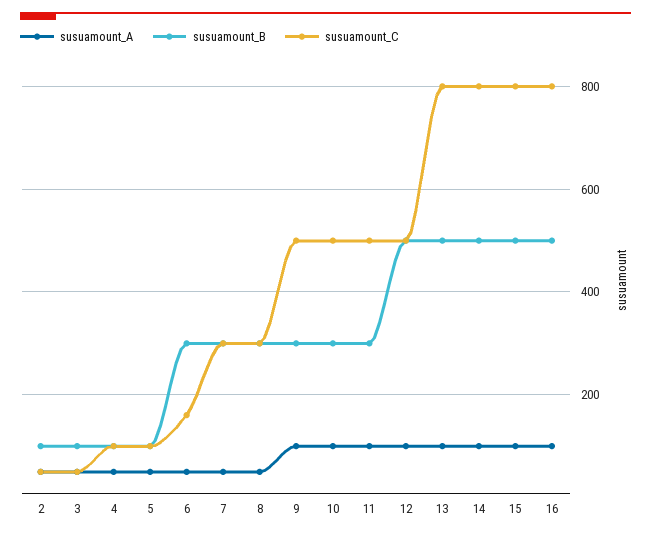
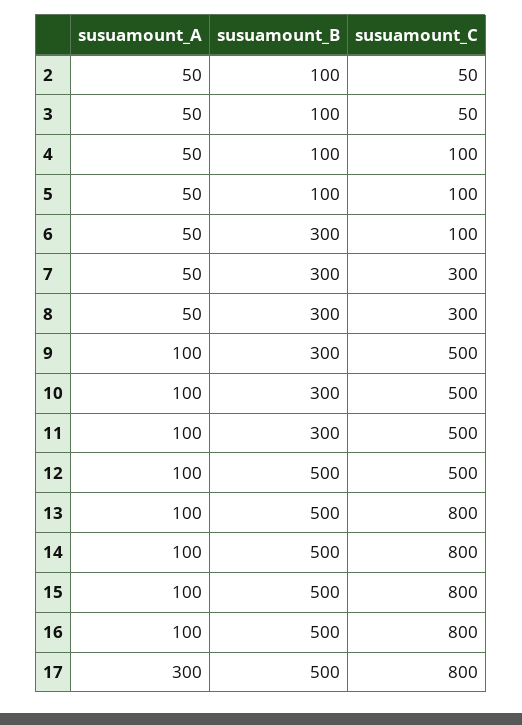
  {
    "susuamount_A": {
      "2": 50,
      "3": 50,
      "4": 50,
      "5": 50,
      "6": 50,
      "7": 50,
      "8": 50,
      "9": 100,
      "10": 100,
      "11": 100,
      "12": 100,
      "13": 100,
      "14": 100,
      "15": 100,
-     "16": 100
+     "16": 100,
+     "17": 300
    },
    "susuamount_B": {
      "2": 100,
      "3": 100,
      "4": 100,
      "5": 100,
      "6": 300,
      "7": 300,
      "8": 300,
      "9": 300,
      "10": 300,
      "11": 300,
      "12": 500,
      "13": 500,
      "14": 500,
      "15": 500,
-     "16": 500
+     "16": 500,
+     "17": 500
    },
    "susuamount_C": {
      "2": 50,
      "3": 50,
      "4": 100,
      "5": 100,
-     "6": 160,
+     "6": 100,
      "7": 300,
      "8": 300,
      "9": 500,
      "10": 500,
      "11": 500,
      "12": 500,
      "13": 800,
      "14": 800,
      "15": 800,
-     "16": 800
+     "16": 800,
+     "17": 800
    }
  }

